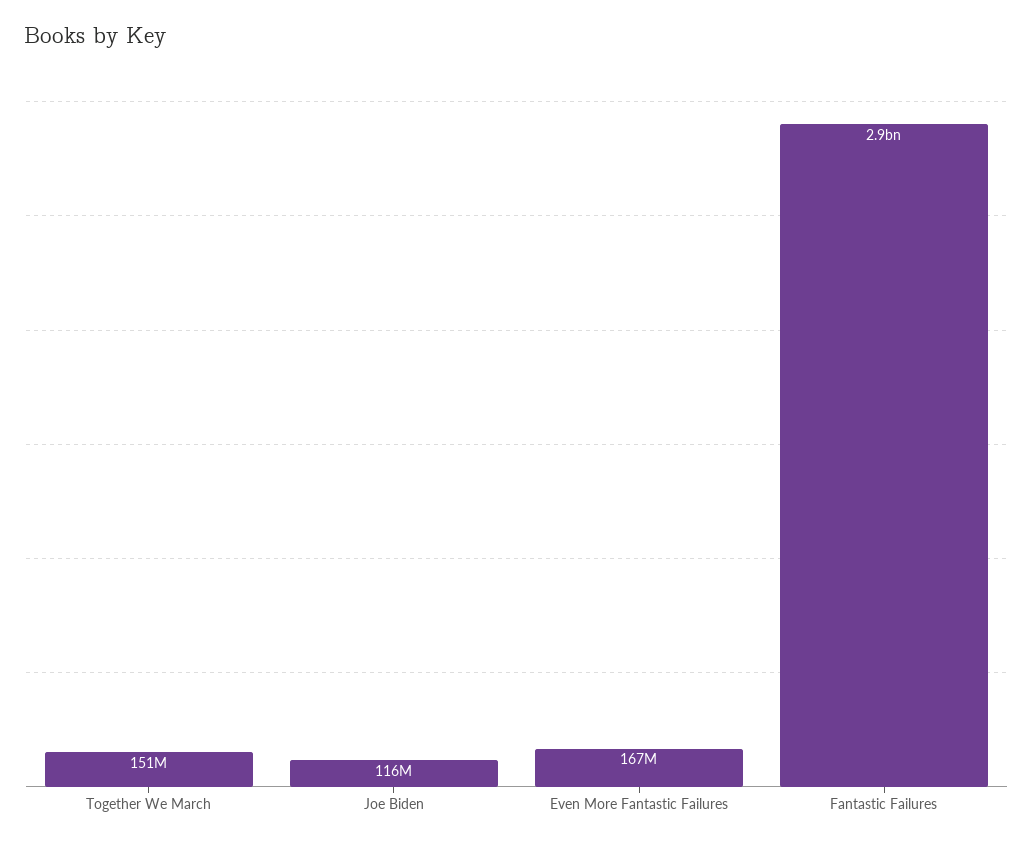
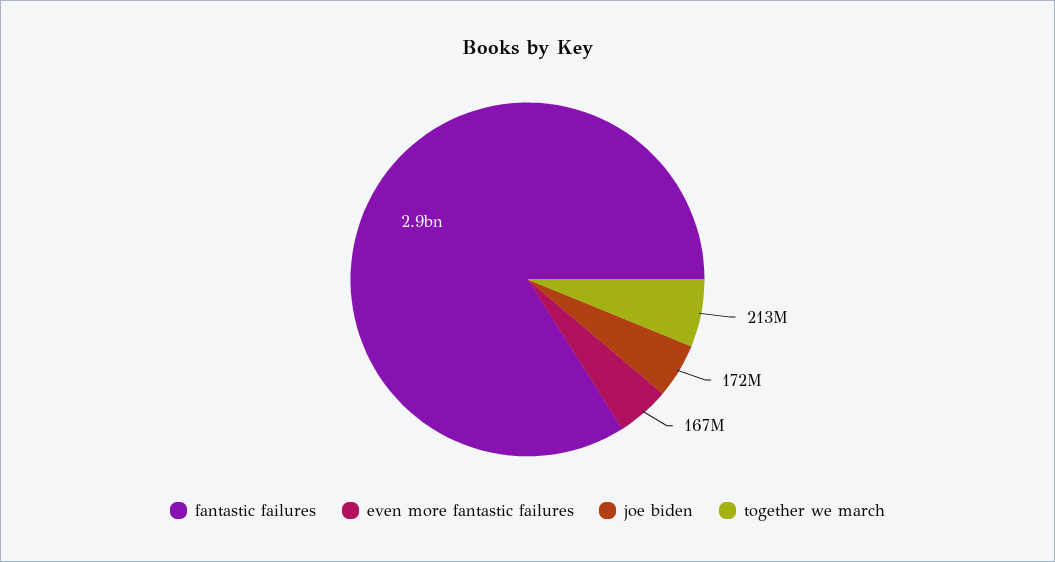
  {
-   "Together We March": 151000000,
+   "Together We March": 213000000,
-   "Joe Biden": 116000000,
+   "Joe Biden": 172000000,
    "Even More Fantastic Failures": 167000000,
    "Fantastic Failures": 2900000000
  }

